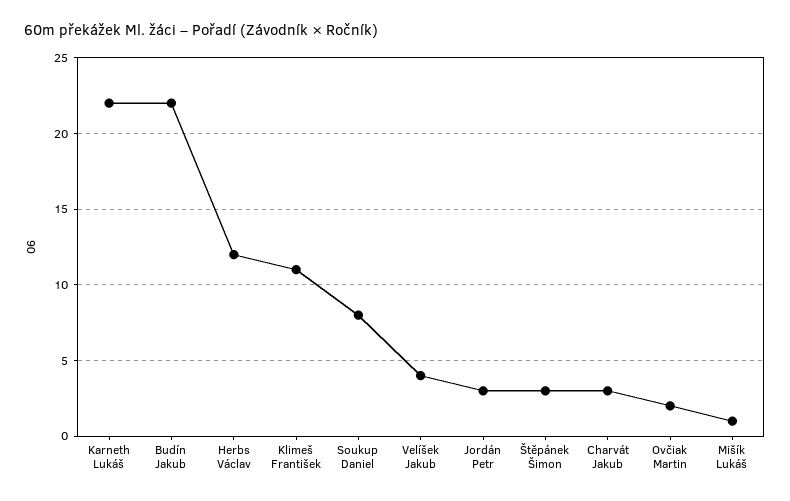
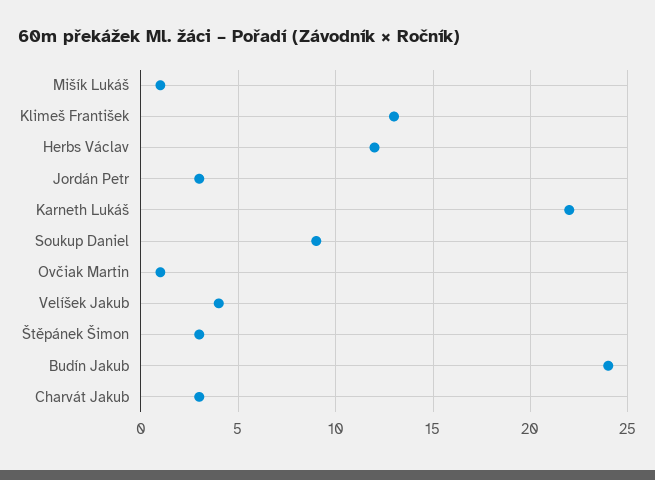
  {
    "Karneth Lukáš": 22,
-   "Budín Jakub": 22,
+   "Budín Jakub": 24,
    "Herbs Václav": 12,
-   "Klimeš František": 11,
+   "Klimeš František": 13,
-   "Soukup Daniel": 8,
+   "Soukup Daniel": 9,
    "Velíšek Jakub": 4,
    "Jordán Petr": 3,
    "Štěpánek Šimon": 3,
    "Charvát Jakub": 3,
-   "Ovčiak Martin": 2,
+   "Ovčiak Martin": 1,
    "Mišík Lukáš": 1
  }

